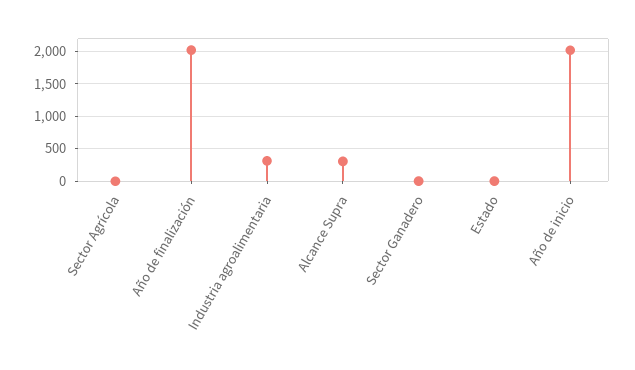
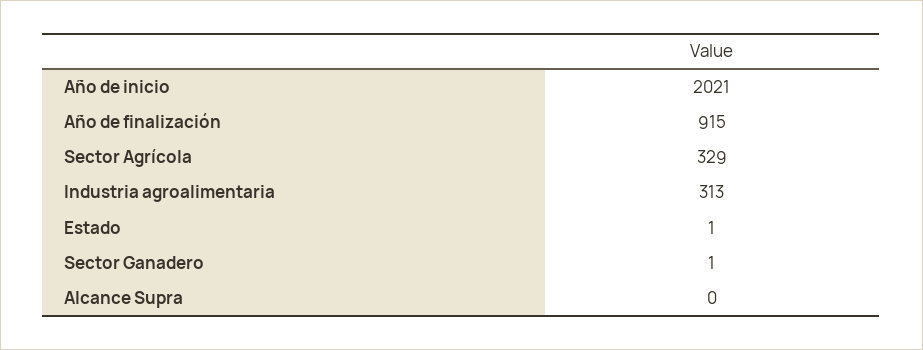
  {
-   "Sector Agrícola": 0,
+   "Sector Agrícola": 329,
-   "Año de finalización": 2000,
+   "Año de finalización": 915,
    "Industria agroalimentaria": 313,
-   "Alcance Supra": 300,
+   "Alcance Supra": 0,
    "Sector Ganadero": 1,
    "Estado": 1,
    "Año de inicio": 2021
  }

